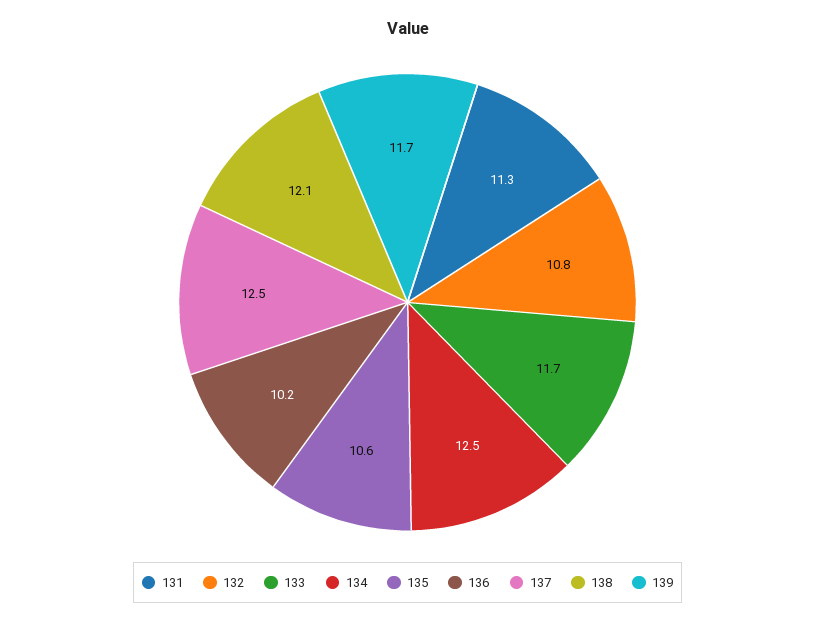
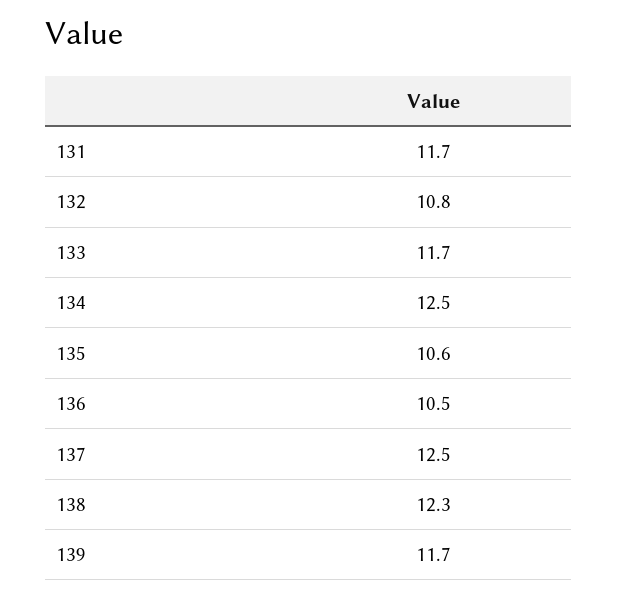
  {
-   "131": 11.3,
+   "131": 11.7,
    "132": 10.8,
    "133": 11.7,
    "134": 12.5,
    "135": 10.6,
-   "136": 10.2,
+   "136": 10.5,
    "137": 12.5,
-   "138": 12.1,
+   "138": 12.3,
    "139": 11.7
  }

